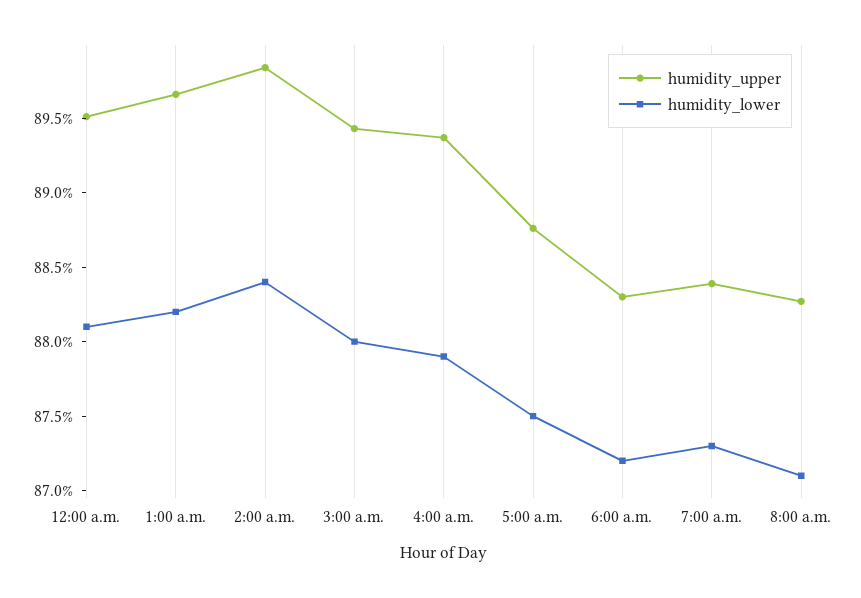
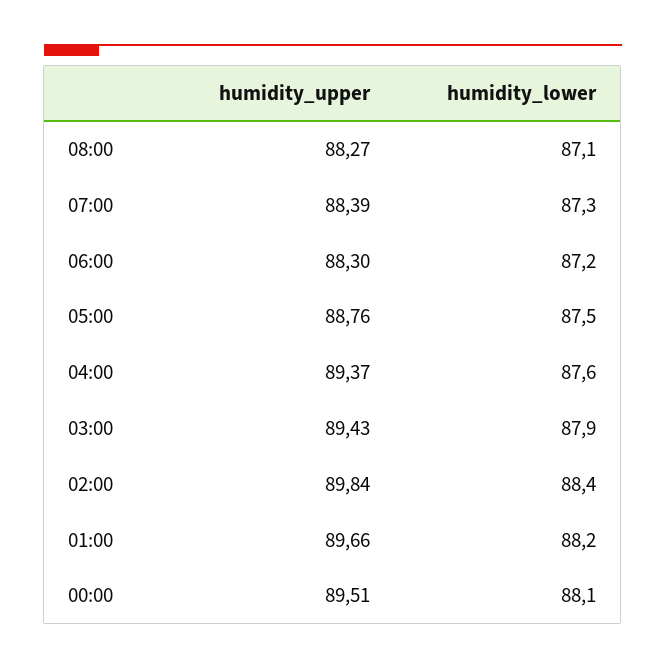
  {
    "humidity_upper": {
      "12:00 a.m.": 89.51,
      "1:00 a.m.": 89.66,
      "2:00 a.m.": 89.84,
      "3:00 a.m.": 89.43,
      "4:00 a.m.": 89.37,
      "5:00 a.m.": 88.76,
      "6:00 a.m.": 88.3,
      "7:00 a.m.": 88.39,
      "8:00 a.m.": 88.27
    },
    "humidity_lower": {
      "12:00 a.m.": 88.1,
      "1:00 a.m.": 88.2,
      "2:00 a.m.": 88.4,
-     "3:00 a.m.": 88,
+     "3:00 a.m.": 87.9,
-     "4:00 a.m.": 87.9,
+     "4:00 a.m.": 87.6,
      "5:00 a.m.": 87.5,
      "6:00 a.m.": 87.2,
      "7:00 a.m.": 87.3,
      "8:00 a.m.": 87.1
    }
  }

